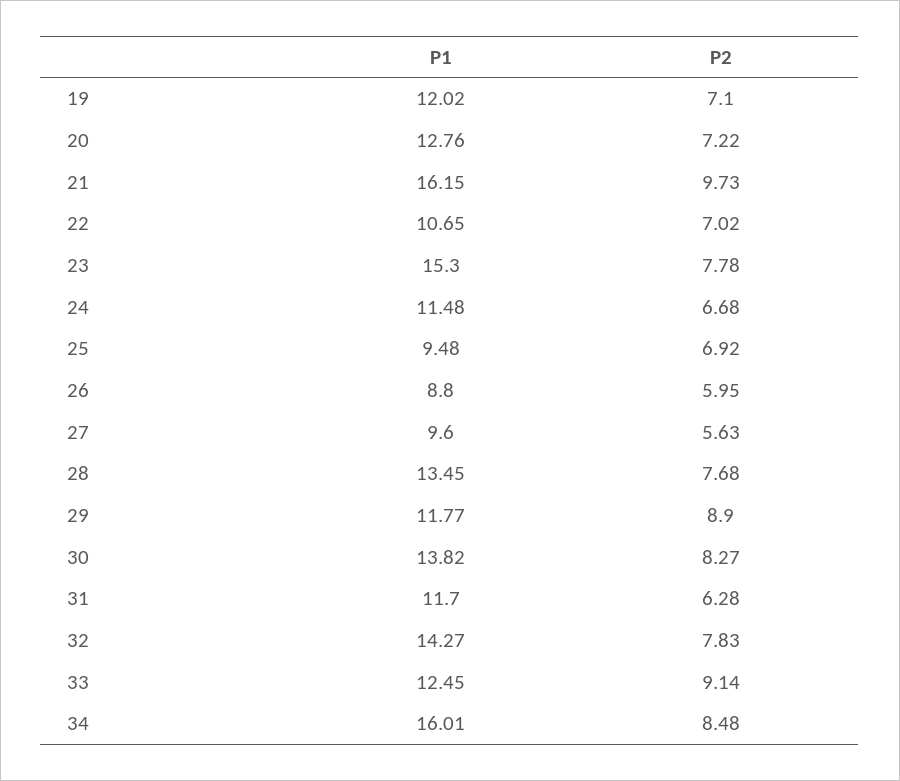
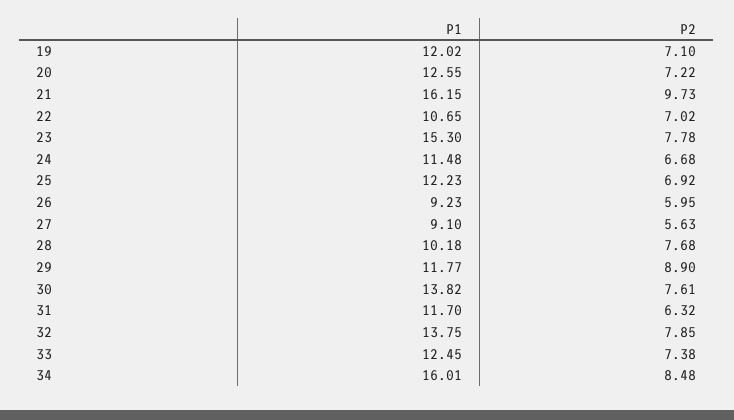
  {
    "P1": {
      "19": 12.02,
-     "20": 12.76,
+     "20": 12.55,
      "21": 16.15,
      "22": 10.65,
      "23": 15.3,
      "24": 11.48,
-     "25": 9.48,
+     "25": 12.23,
-     "26": 8.8,
+     "26": 9.23,
-     "27": 9.6,
+     "27": 9.1,
-     "28": 13.45,
+     "28": 10.18,
      "29": 11.77,
      "30": 13.82,
      "31": 11.7,
-     "32": 14.27,
+     "32": 13.75,
      "33": 12.45,
      "34": 16.01
    },
    "P2": {
      "19": 7.1,
      "20": 7.22,
      "21": 9.73,
      "22": 7.02,
      "23": 7.78,
      "24": 6.68,
      "25": 6.92,
      "26": 5.95,
      "27": 5.63,
      "28": 7.68,
      "29": 8.9,
-     "30": 8.27,
+     "30": 7.61,
-     "31": 6.28,
+     "31": 6.32,
-     "32": 7.83,
+     "32": 7.85,
-     "33": 9.14,
+     "33": 7.38,
      "34": 8.48
    }
  }

